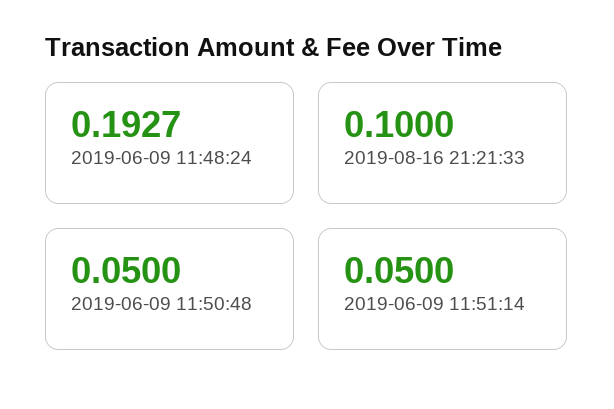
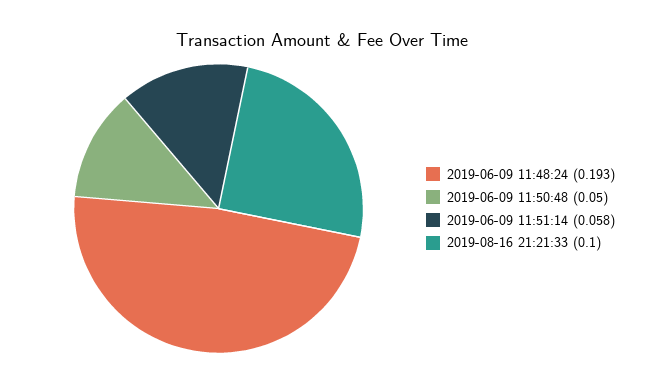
  {
    "2019-06-09 11:48:24": 0.1927,
    "2019-08-16 21:21:33": 0.1,
    "2019-06-09 11:50:48": 0.05,
-   "2019-06-09 11:51:14": 0.05
+   "2019-06-09 11:51:14": 0.058
  }

